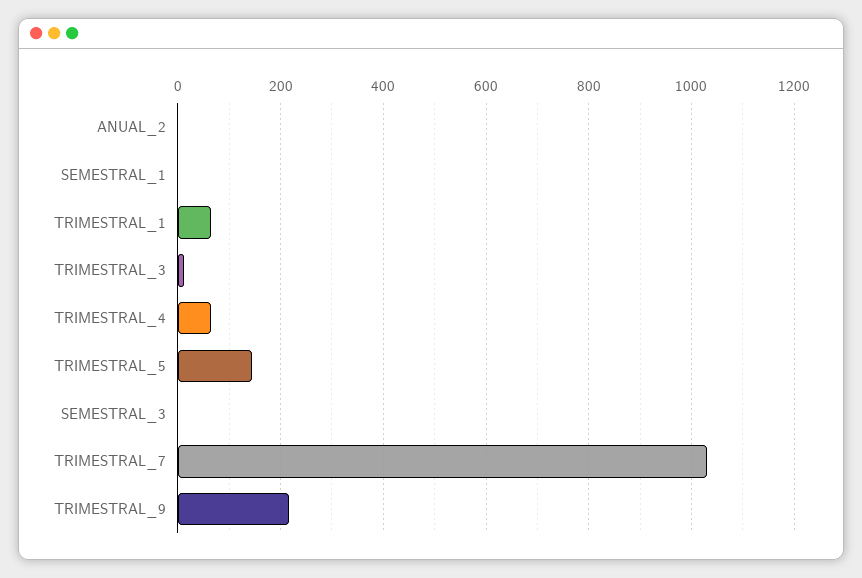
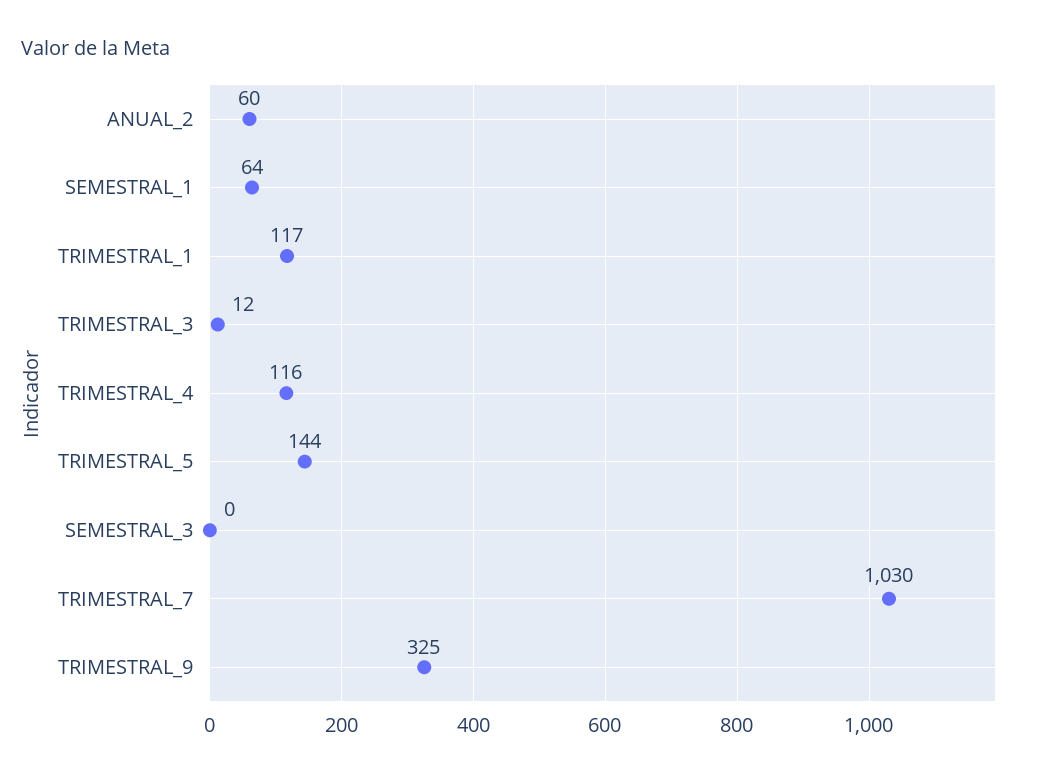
  {
-   "ANUAL_2": 0,
+   "ANUAL_2": 60,
-   "SEMESTRAL_1": 0,
+   "SEMESTRAL_1": 64,
-   "TRIMESTRAL_1": 60,
+   "TRIMESTRAL_1": 117,
    "TRIMESTRAL_3": 12,
-   "TRIMESTRAL_4": 60,
+   "TRIMESTRAL_4": 116,
    "TRIMESTRAL_5": 144,
    "SEMESTRAL_3": 0,
    "TRIMESTRAL_7": 1030,
-   "TRIMESTRAL_9": 220
+   "TRIMESTRAL_9": 325
  }

